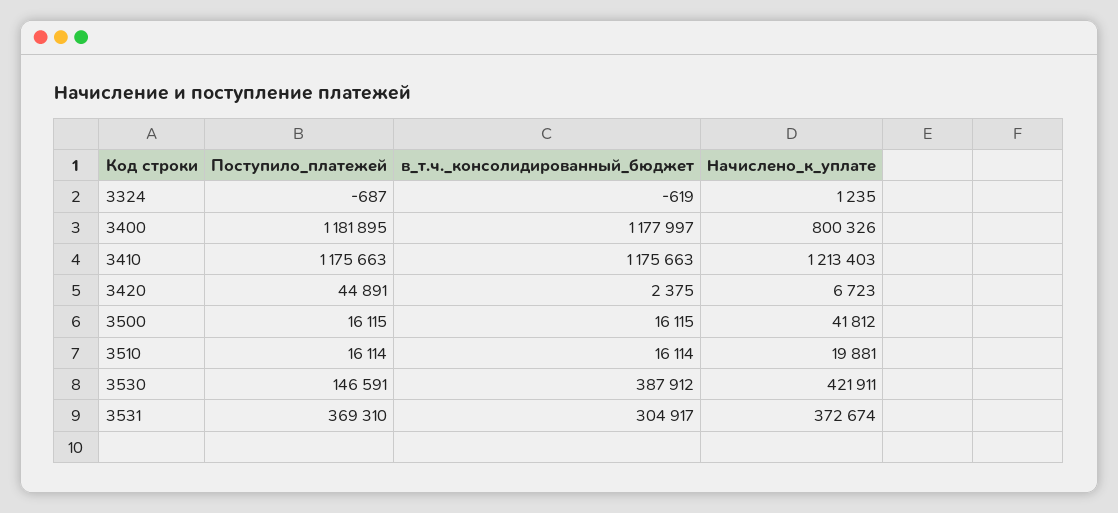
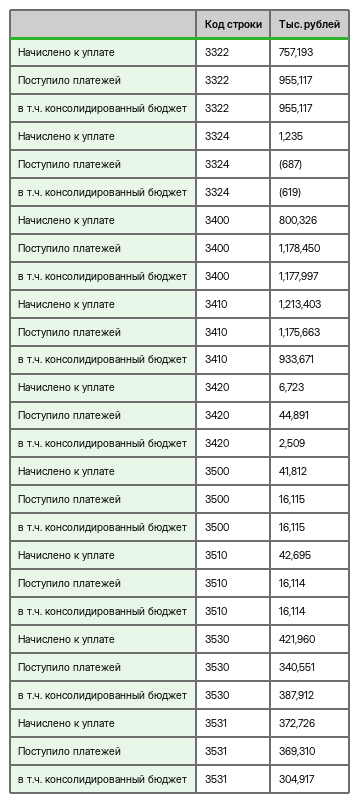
  {
    "Поступило_платежей": {
      "3324": -687,
-     "3400": 1181895,
+     "3400": 1178450,
      "3410": 1175663,
      "3420": 44891,
      "3500": 16115,
      "3510": 16114,
-     "3530": 146591,
+     "3530": 340551,
-     "3531": 369310
+     "3531": 369310,
+     "3322": 955117
    },
    "в_т.ч._консолидированный_бюджет": {
      "3324": -619,
      "3400": 1177997,
-     "3410": 1175663,
+     "3410": 933671,
-     "3420": 2375,
+     "3420": 2509,
      "3500": 16115,
      "3510": 16114,
      "3530": 387912,
-     "3531": 304917
+     "3531": 304917,
+     "3322": 955117
    },
    "Начислено_к_уплате": {
      "3324": 1235,
      "3400": 800326,
      "3410": 1213403,
      "3420": 6723,
      "3500": 41812,
-     "3510": 19881,
+     "3510": 42695,
-     "3530": 421911,
+     "3530": 421960,
-     "3531": 372674
+     "3531": 372726,
+     "3322": 757193
    }
  }

